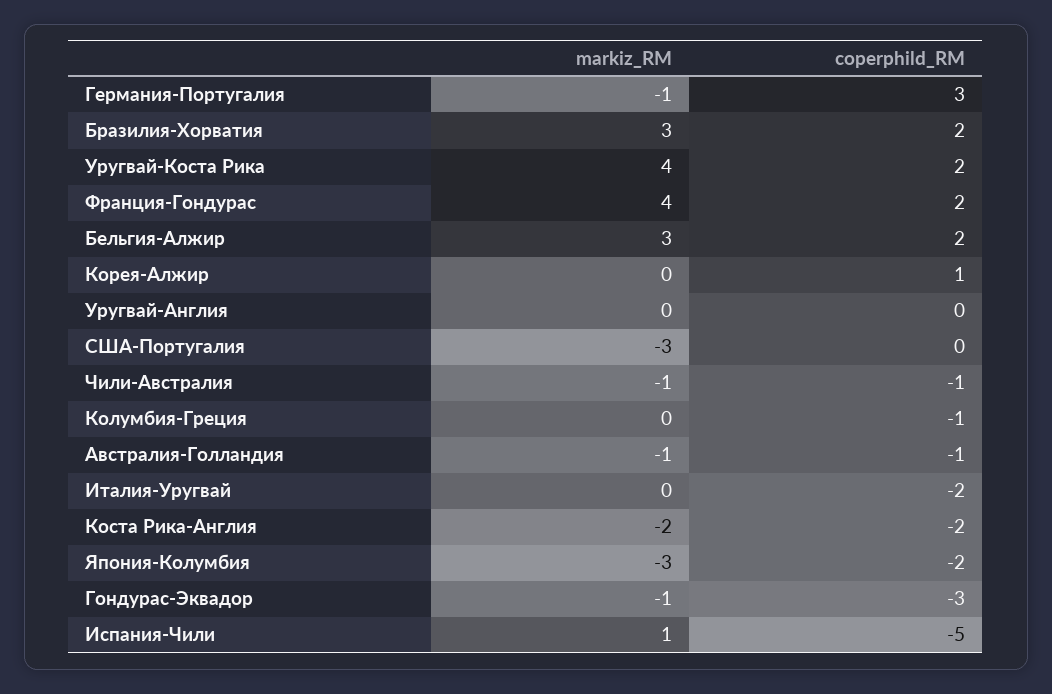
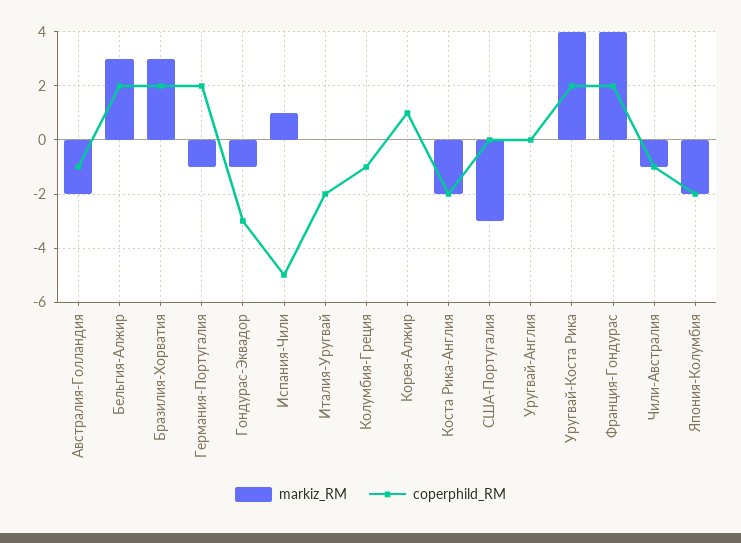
  {
    "markiz_RM": {
      "Германия-Португалия": -1,
      "Бразилия-Хорватия": 3,
      "Уругвай-Коста Рика": 4,
      "Франция-Гондурас": 4,
      "Бельгия-Алжир": 3,
      "Корея-Алжир": 0,
      "Уругвай-Англия": 0,
      "США-Португалия": -3,
      "Чили-Австралия": -1,
      "Колумбия-Греция": 0,
-     "Австралия-Голландия": -1,
+     "Австралия-Голландия": -2,
      "Италия-Уругвай": 0,
      "Коста Рика-Англия": -2,
-     "Япония-Колумбия": -3,
+     "Япония-Колумбия": -2,
      "Гондурас-Эквадор": -1,
      "Испания-Чили": 1
    },
    "coperphild_RM": {
-     "Германия-Португалия": 3,
+     "Германия-Португалия": 2,
      "Бразилия-Хорватия": 2,
      "Уругвай-Коста Рика": 2,
      "Франция-Гондурас": 2,
      "Бельгия-Алжир": 2,
      "Корея-Алжир": 1,
      "Уругвай-Англия": 0,
      "США-Португалия": 0,
      "Чили-Австралия": -1,
      "Колумбия-Греция": -1,
      "Австралия-Голландия": -1,
      "Италия-Уругвай": -2,
      "Коста Рика-Англия": -2,
      "Япония-Колумбия": -2,
      "Гондурас-Эквадор": -3,
      "Испания-Чили": -5
    }
  }

